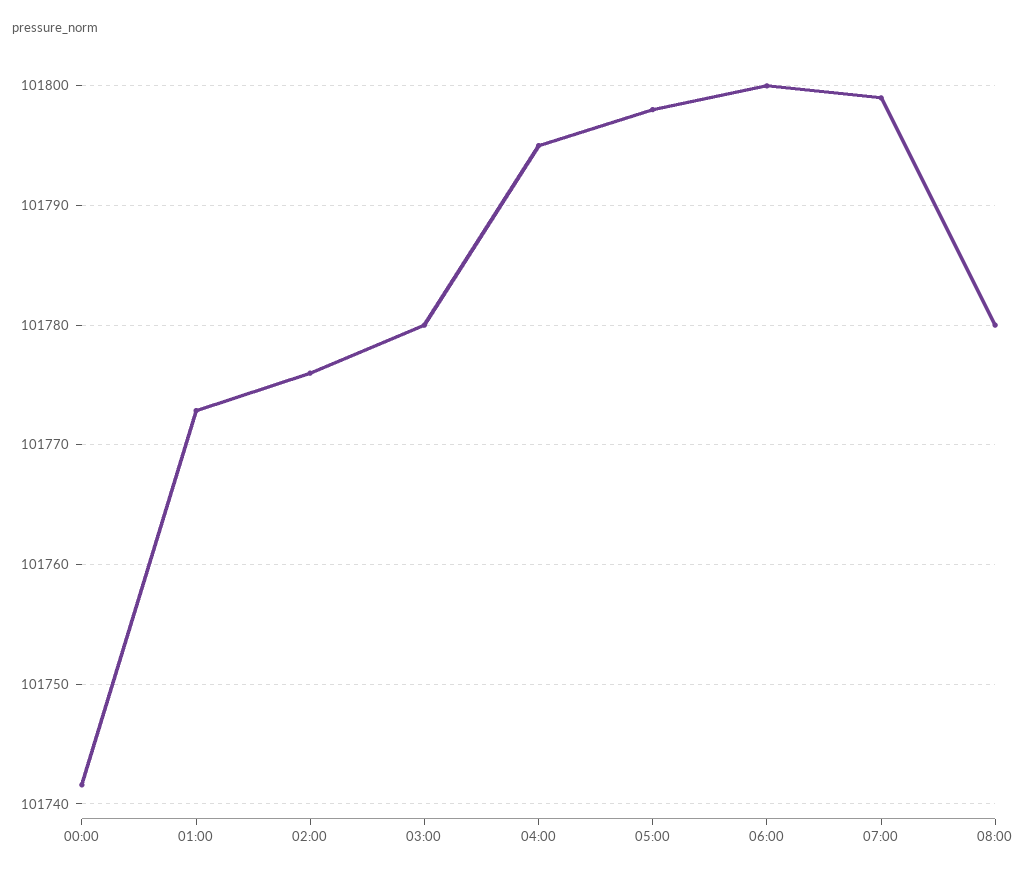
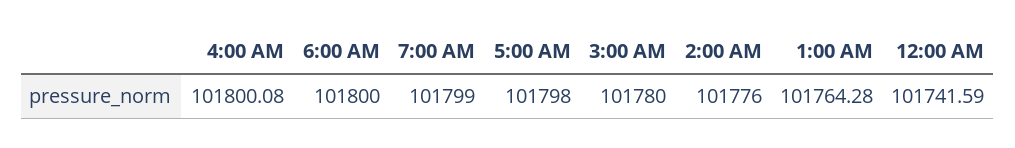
  {
    "00:00": 101741.59,
-   "01:00": 101773,
+   "01:00": 101764.28,
    "02:00": 101776,
    "03:00": 101780,
-   "04:00": 101795,
+   "04:00": 101800.08,
    "05:00": 101798,
    "06:00": 101800,
-   "07:00": 101799,
+   "07:00": 101799
-   "08:00": 101780
  }

